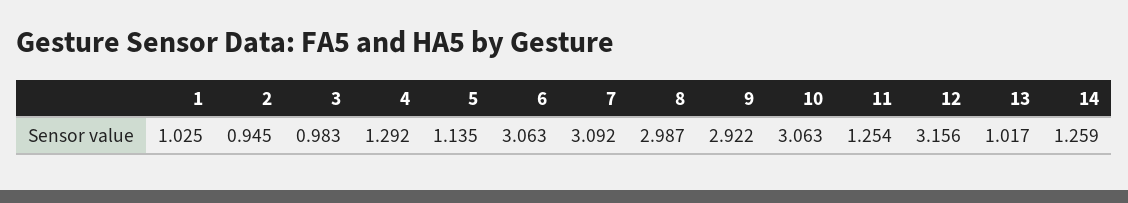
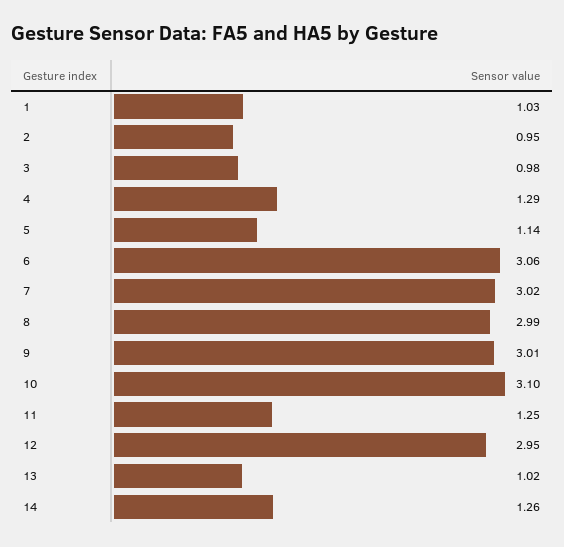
  {
    "1": 1.025,
    "2": 0.945,
    "3": 0.983,
    "4": 1.292,
    "5": 1.135,
    "6": 3.063,
-   "7": 3.092,
+   "7": 3.02,
    "8": 2.987,
-   "9": 2.922,
+   "9": 3.01,
-   "10": 3.063,
+   "10": 3.1,
    "11": 1.254,
-   "12": 3.156,
+   "12": 2.95,
    "13": 1.017,
    "14": 1.259
  }

